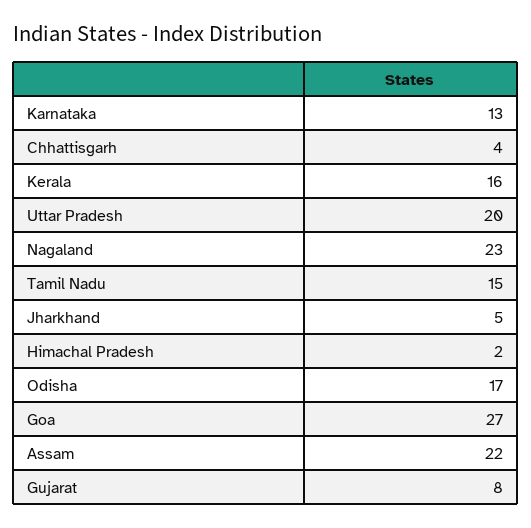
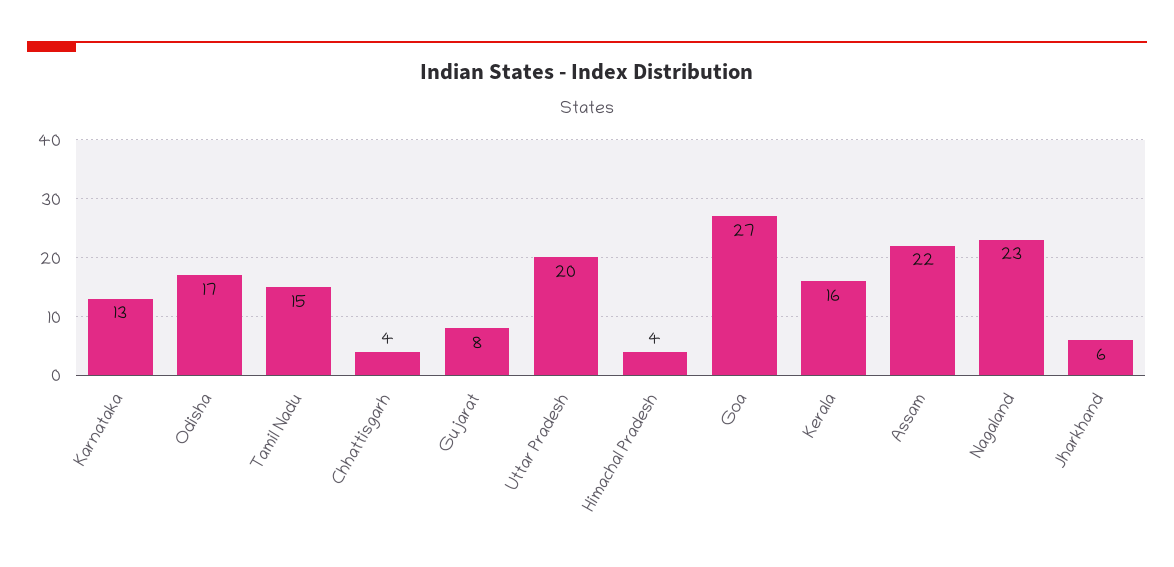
  {
    "Karnataka": 13,
    "Chhattisgarh": 4,
    "Kerala": 16,
    "Uttar Pradesh": 20,
    "Nagaland": 23,
    "Tamil Nadu": 15,
-   "Jharkhand": 5,
+   "Jharkhand": 6,
-   "Himachal Pradesh": 2,
+   "Himachal Pradesh": 4,
    "Odisha": 17,
    "Goa": 27,
    "Assam": 22,
    "Gujarat": 8
  }

